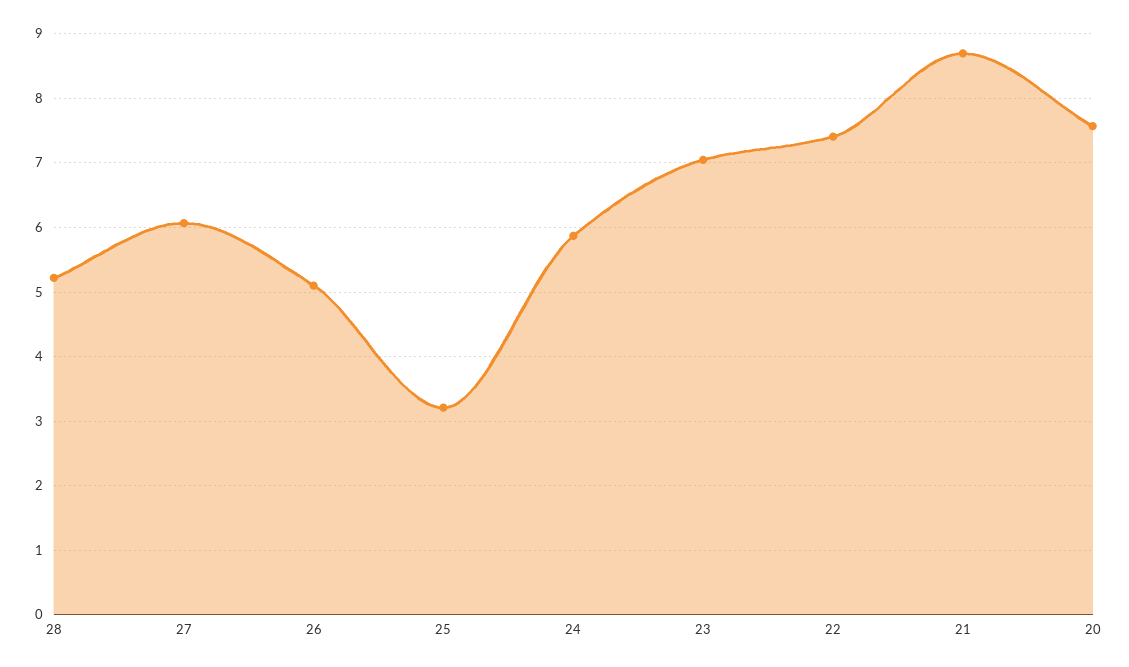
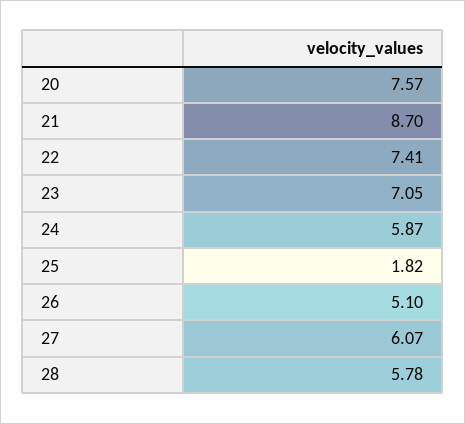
  {
-   "28": 5.2,
+   "28": 5.78,
    "27": 6.07,
    "26": 5.1,
-   "25": 3.2,
+   "25": 1.82,
    "24": 5.87,
    "23": 7.05,
    "22": 7.41,
    "21": 8.7,
    "20": 7.57
  }

